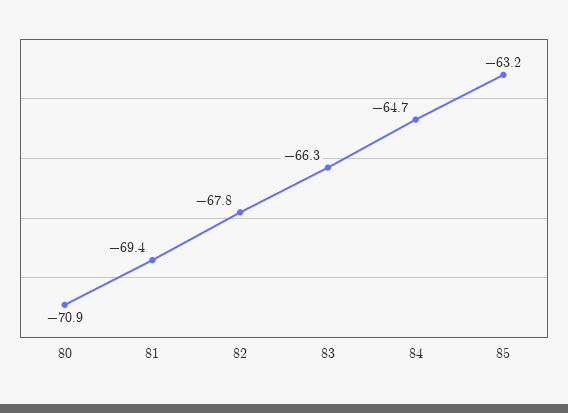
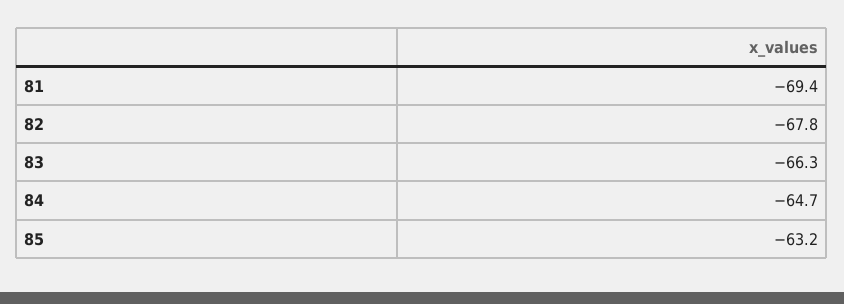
  {
-   "80": -70.9,
    "81": -69.4,
    "82": -67.8,
    "83": -66.3,
    "84": -64.7,
    "85": -63.2
  }

